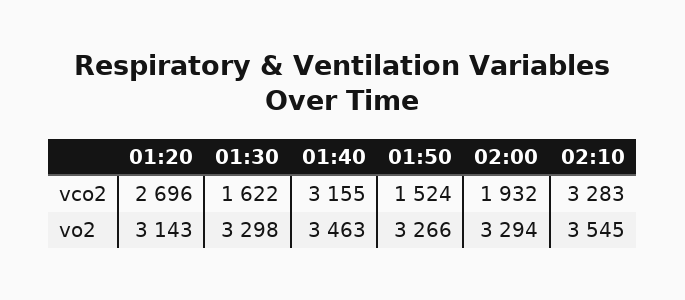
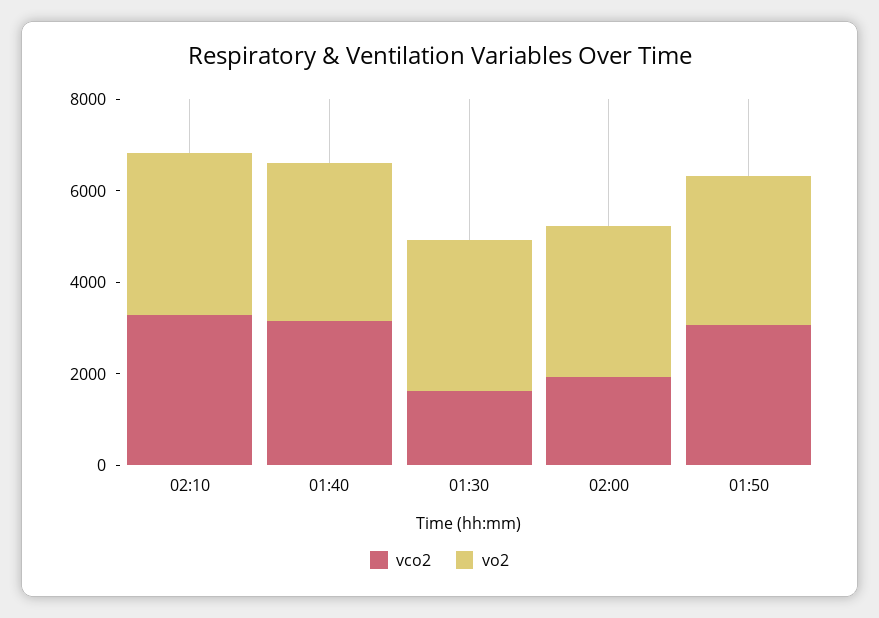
  {
    "vco2": {
-     "01:20": 2696,
      "01:30": 1622,
      "01:40": 3155,
-     "01:50": 1524,
+     "01:50": 3000,
      "02:00": 1932,
      "02:10": 3283
    },
    "vo2": {
-     "01:20": 3143,
      "01:30": 3298,
      "01:40": 3463,
      "01:50": 3266,
      "02:00": 3294,
      "02:10": 3545
    }
  }

